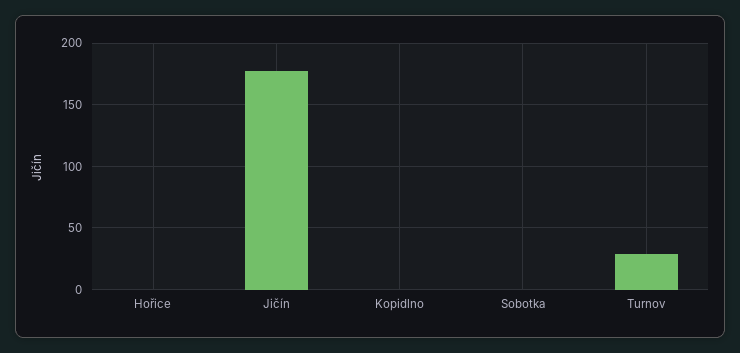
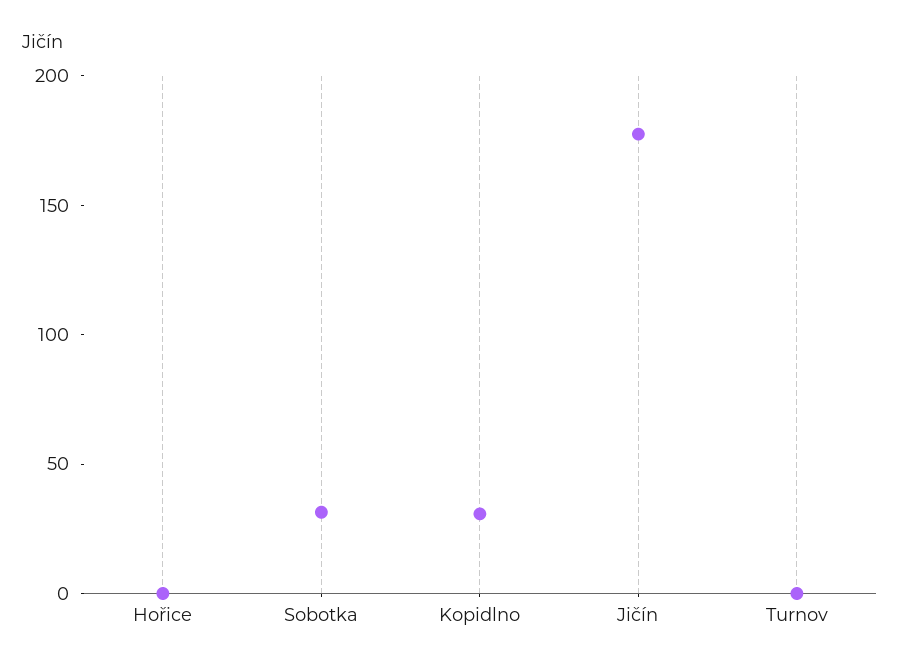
  {
    "Hořice": 0,
    "Jičín": 180,
-   "Kopidlno": 0,
+   "Kopidlno": 30,
-   "Sobotka": 0,
+   "Sobotka": 30,
-   "Turnov": 30
+   "Turnov": 0
  }

